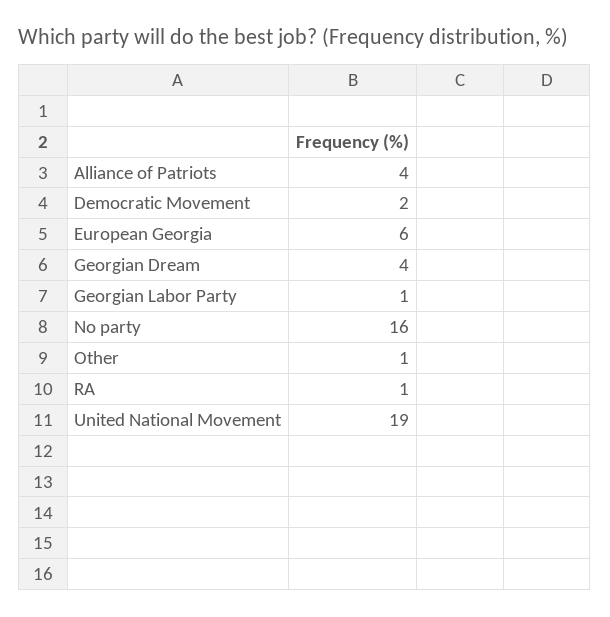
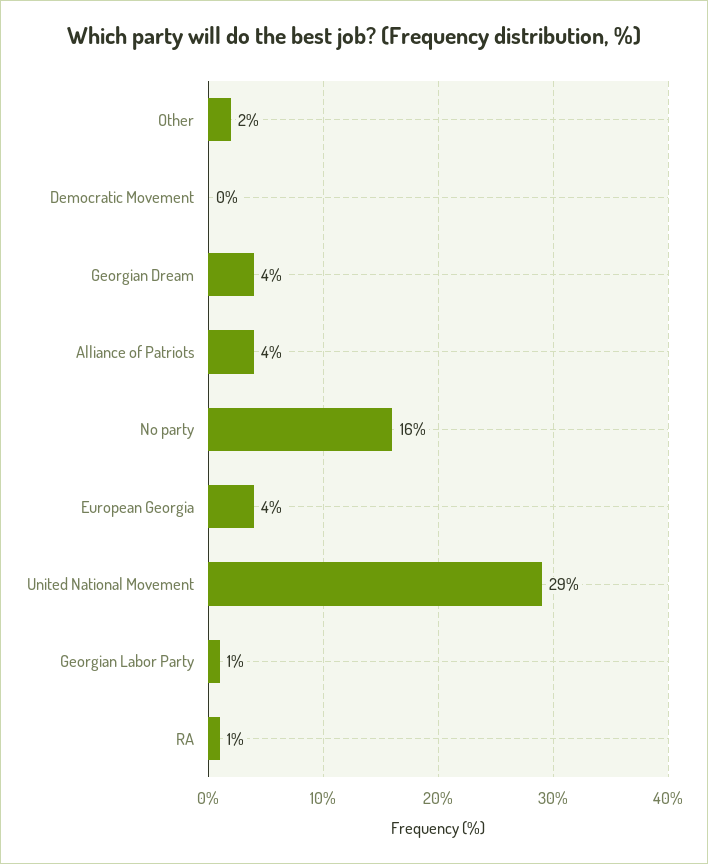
  {
    "Alliance of Patriots": 4,
-   "Democratic Movement": 2,
+   "Democratic Movement": 0,
-   "European Georgia": 6,
+   "European Georgia": 4,
    "Georgian Dream": 4,
    "Georgian Labor Party": 1,
    "No party": 16,
-   "Other": 1,
+   "Other": 2,
    "RA": 1,
-   "United National Movement": 19
+   "United National Movement": 29
  }

